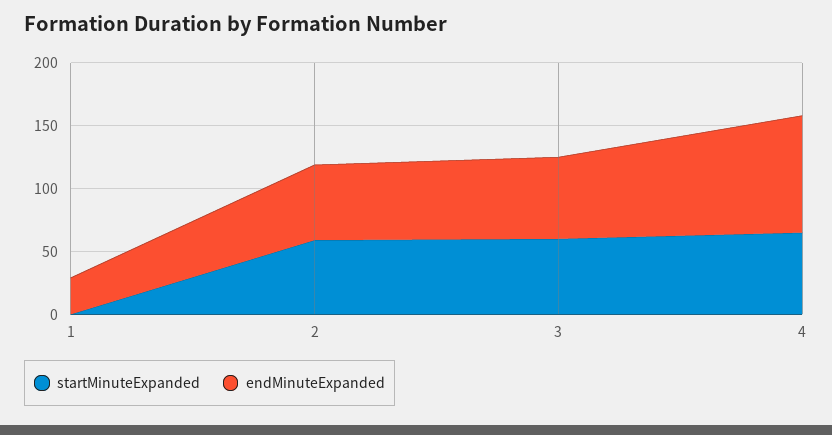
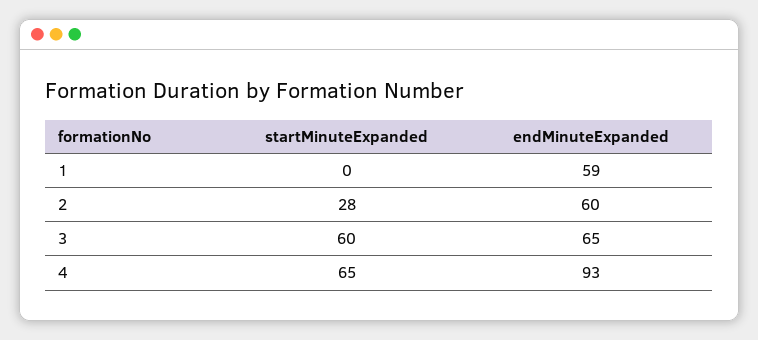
  {
    "startMinuteExpanded": {
      "1": 0,
-     "2": 60,
+     "2": 28,
      "3": 60,
      "4": 65
    },
    "endMinuteExpanded": {
-     "1": 30,
+     "1": 59,
      "2": 60,
      "3": 65,
      "4": 93
    }
  }

